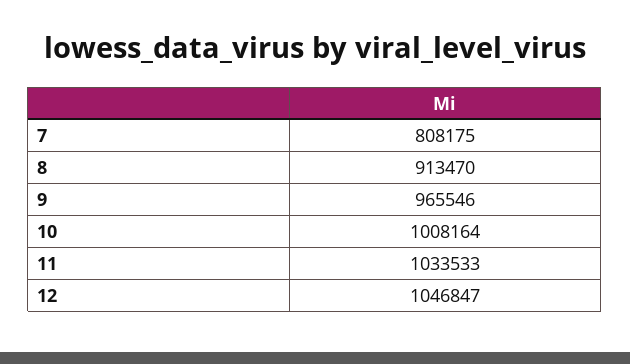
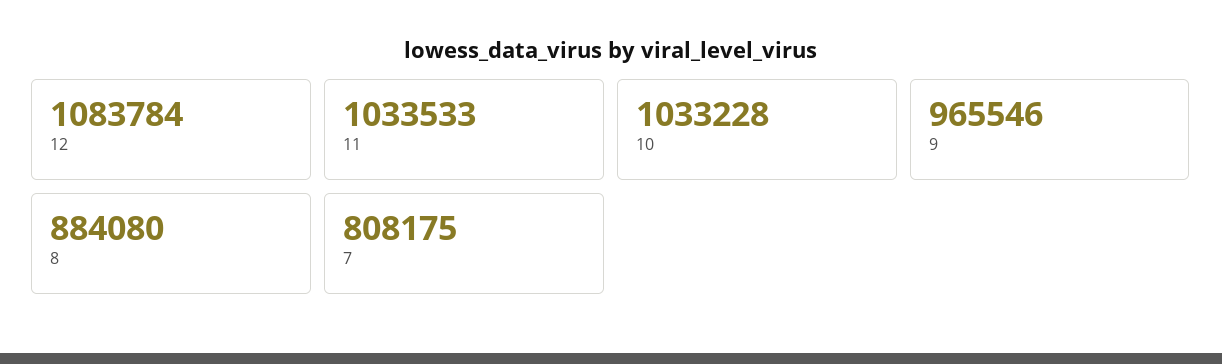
  {
    "7": 808175,
-   "8": 913470,
+   "8": 884080,
    "9": 965546,
-   "10": 1008164,
+   "10": 1033228,
    "11": 1033533,
-   "12": 1046847
+   "12": 1083784
  }

